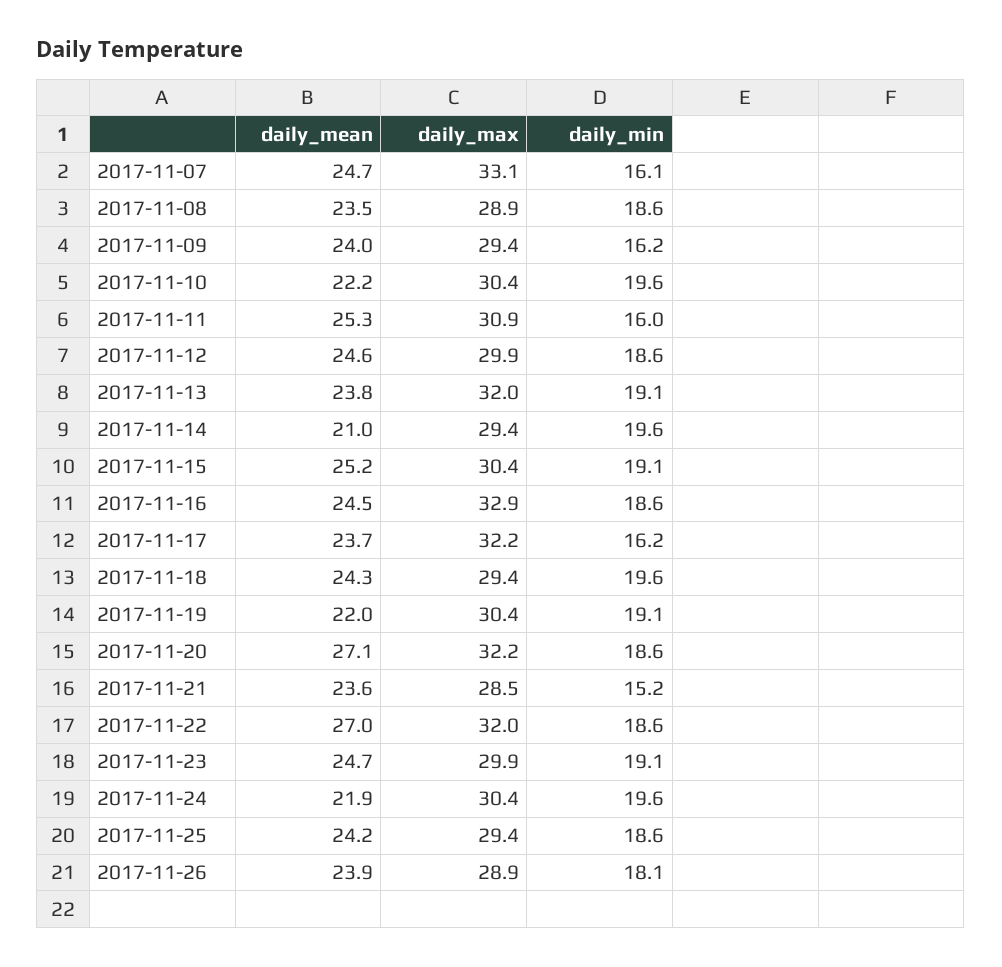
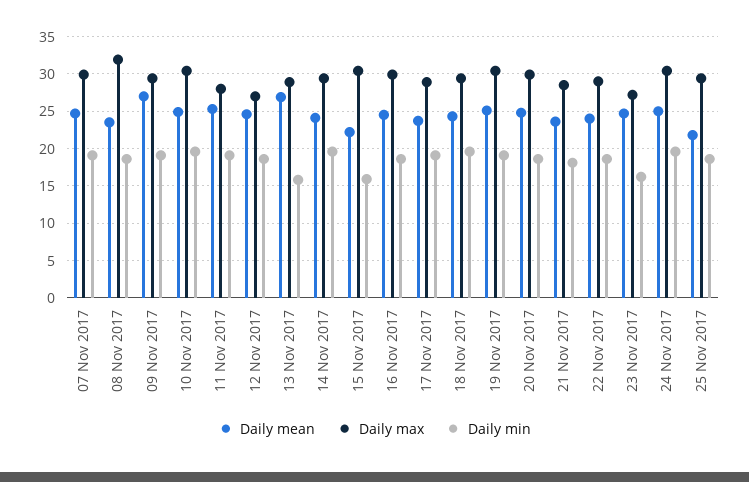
  {
    "daily_mean": {
      "2017-11-07": 24.7,
      "2017-11-08": 23.5,
-     "2017-11-09": 24,
+     "2017-11-09": 27,
-     "2017-11-10": 22.2,
+     "2017-11-10": 25,
      "2017-11-11": 25.3,
      "2017-11-12": 24.6,
-     "2017-11-13": 23.8,
+     "2017-11-13": 27,
-     "2017-11-14": 21,
+     "2017-11-14": 24,
-     "2017-11-15": 25.2,
+     "2017-11-15": 22,
      "2017-11-16": 24.5,
      "2017-11-17": 23.7,
      "2017-11-18": 24.3,
-     "2017-11-19": 22,
+     "2017-11-19": 25,
-     "2017-11-20": 27.1,
+     "2017-11-20": 25,
      "2017-11-21": 23.6,
-     "2017-11-22": 27,
+     "2017-11-22": 24,
      "2017-11-23": 24.7,
-     "2017-11-24": 21.9,
+     "2017-11-24": 25,
-     "2017-11-25": 24.2,
+     "2017-11-25": 22
-     "2017-11-26": 23.9
    },
    "daily_max": {
-     "2017-11-07": 33.1,
+     "2017-11-07": 30,
-     "2017-11-08": 28.9,
+     "2017-11-08": 32,
      "2017-11-09": 29.4,
      "2017-11-10": 30.4,
-     "2017-11-11": 30.9,
+     "2017-11-11": 28,
-     "2017-11-12": 29.9,
+     "2017-11-12": 27,
-     "2017-11-13": 32,
+     "2017-11-13": 29,
      "2017-11-14": 29.4,
      "2017-11-15": 30.4,
-     "2017-11-16": 32.9,
+     "2017-11-16": 30,
-     "2017-11-17": 32.2,
+     "2017-11-17": 29,
      "2017-11-18": 29.4,
      "2017-11-19": 30.4,
-     "2017-11-20": 32.2,
+     "2017-11-20": 30,
      "2017-11-21": 28.5,
-     "2017-11-22": 32,
+     "2017-11-22": 29,
-     "2017-11-23": 29.9,
+     "2017-11-23": 27,
      "2017-11-24": 30.4,
-     "2017-11-25": 29.4,
+     "2017-11-25": 29.4
-     "2017-11-26": 28.9
    },
    "daily_min": {
-     "2017-11-07": 16.1,
+     "2017-11-07": 19,
      "2017-11-08": 18.6,
-     "2017-11-09": 16.2,
+     "2017-11-09": 19,
      "2017-11-10": 19.6,
-     "2017-11-11": 16,
+     "2017-11-11": 19,
      "2017-11-12": 18.6,
-     "2017-11-13": 19.1,
+     "2017-11-13": 16,
      "2017-11-14": 19.6,
-     "2017-11-15": 19.1,
+     "2017-11-15": 16,
      "2017-11-16": 18.6,
-     "2017-11-17": 16.2,
+     "2017-11-17": 19,
      "2017-11-18": 19.6,
      "2017-11-19": 19.1,
      "2017-11-20": 18.6,
-     "2017-11-21": 15.2,
+     "2017-11-21": 18,
      "2017-11-22": 18.6,
-     "2017-11-23": 19.1,
+     "2017-11-23": 16,
      "2017-11-24": 19.6,
-     "2017-11-25": 18.6,
+     "2017-11-25": 18.6
-     "2017-11-26": 18.1
    }
  }

